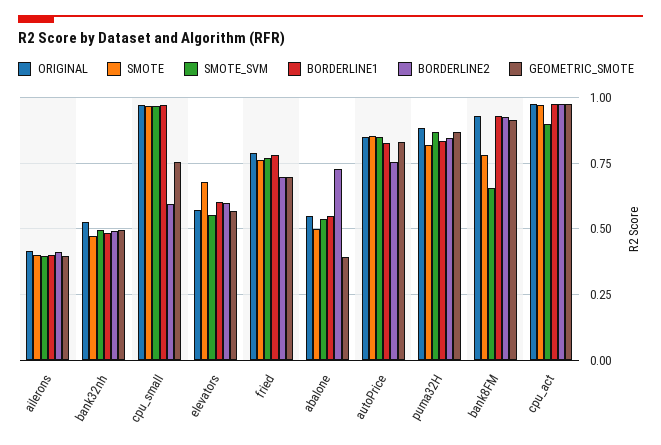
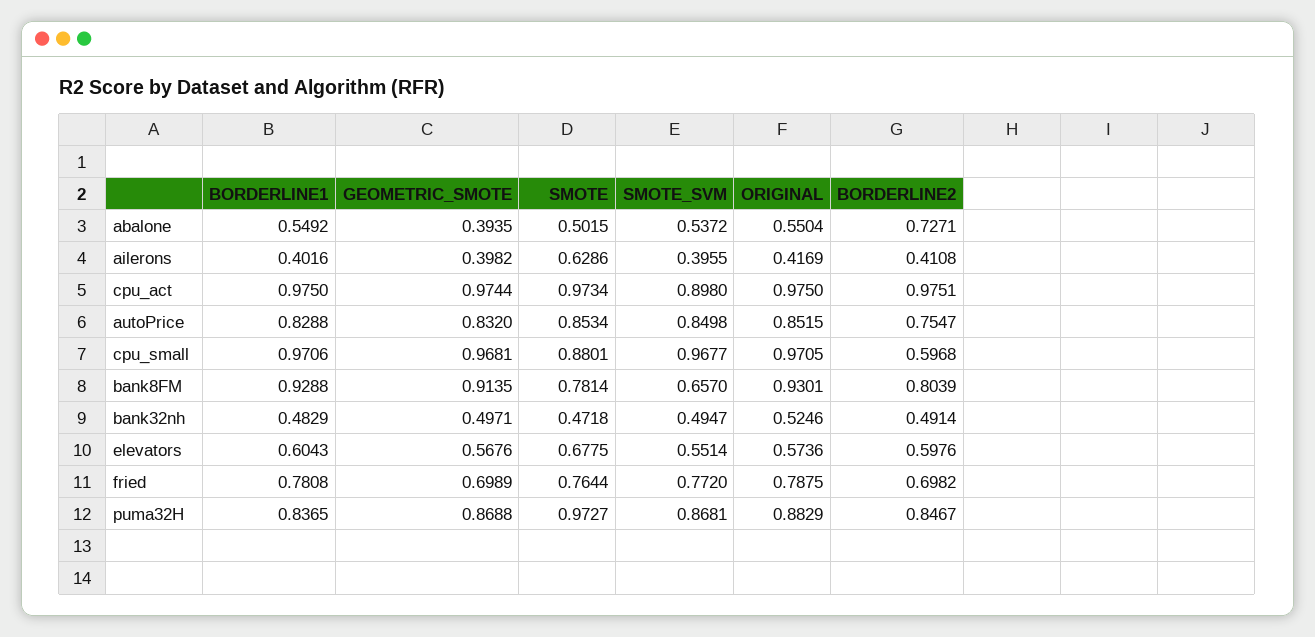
  {
    "ORIGINAL": {
      "ailerons": 0.4169,
      "bank32nh": 0.5246,
      "cpu_small": 0.9705,
      "elevators": 0.5736,
      "fried": 0.7875,
      "abalone": 0.5504,
      "autoPrice": 0.8515,
      "puma32H": 0.8829,
      "bank8FM": 0.9301,
      "cpu_act": 0.975
    },
    "SMOTE": {
-     "ailerons": 0.4,
+     "ailerons": 0.6286,
      "bank32nh": 0.4718,
-     "cpu_small": 0.975,
+     "cpu_small": 0.8801,
      "elevators": 0.6775,
      "fried": 0.7644,
      "abalone": 0.5015,
      "autoPrice": 0.8534,
-     "puma32H": 0.825,
+     "puma32H": 0.9727,
      "bank8FM": 0.7814,
      "cpu_act": 0.9734
    },
    "SMOTE_SVM": {
      "ailerons": 0.3955,
      "bank32nh": 0.4947,
      "cpu_small": 0.9677,
      "elevators": 0.5514,
      "fried": 0.772,
      "abalone": 0.5372,
      "autoPrice": 0.8498,
      "puma32H": 0.8681,
      "bank8FM": 0.657,
      "cpu_act": 0.898
    },
    "BORDERLINE1": {
      "ailerons": 0.4016,
      "bank32nh": 0.4829,
      "cpu_small": 0.9706,
      "elevators": 0.6043,
      "fried": 0.7808,
      "abalone": 0.5492,
      "autoPrice": 0.8288,
      "puma32H": 0.8365,
      "bank8FM": 0.9288,
      "cpu_act": 0.975
    },
    "BORDERLINE2": {
      "ailerons": 0.4108,
      "bank32nh": 0.4914,
      "cpu_small": 0.5968,
      "elevators": 0.5976,
      "fried": 0.6982,
      "abalone": 0.7271,
      "autoPrice": 0.7547,
      "puma32H": 0.8467,
-     "bank8FM": 0.925,
+     "bank8FM": 0.8039,
      "cpu_act": 0.9751
    },
    "GEOMETRIC_SMOTE": {
      "ailerons": 0.3982,
      "bank32nh": 0.4971,
-     "cpu_small": 0.75,
+     "cpu_small": 0.9681,
      "elevators": 0.5676,
      "fried": 0.6989,
      "abalone": 0.3935,
      "autoPrice": 0.832,
      "puma32H": 0.8688,
      "bank8FM": 0.9135,
      "cpu_act": 0.9744
    }
  }

